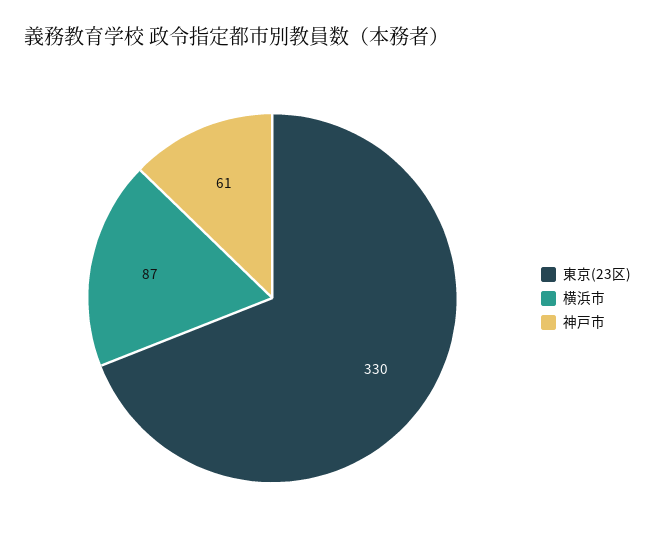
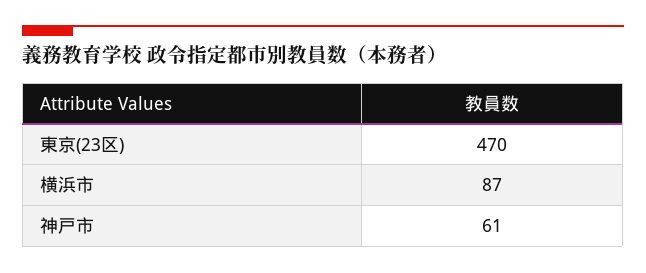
  {
-   "東京(23区)": 330,
+   "東京(23区)": 470,
    "横浜市": 87,
    "神戸市": 61
  }

